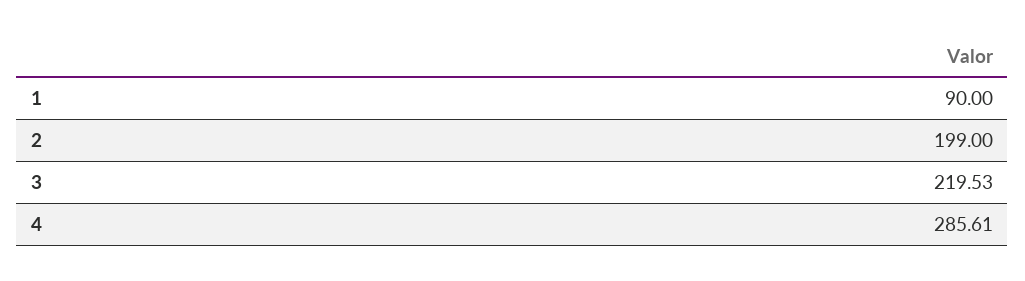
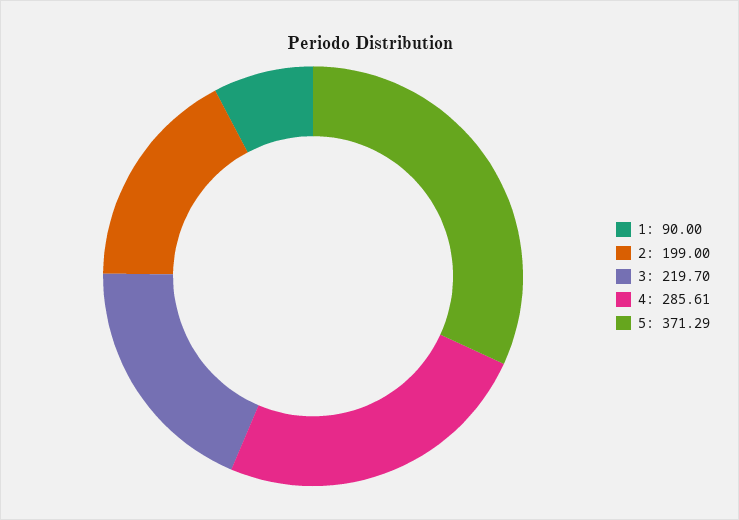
  {
    "1": 90,
    "2": 199,
-   "3": 219.53,
+   "3": 219.7,
-   "4": 285.61
+   "4": 285.61,
+   "5": 371.29
  }

